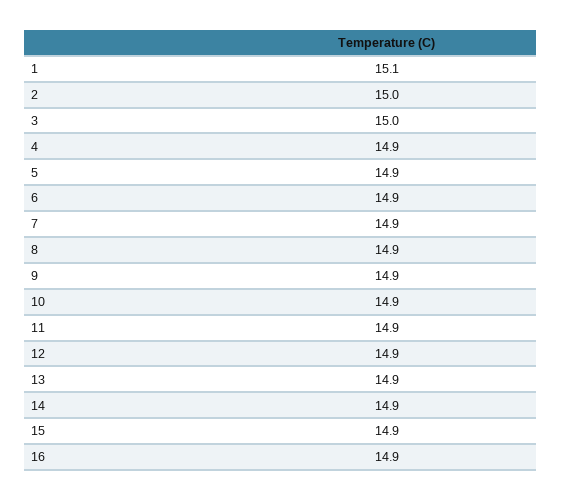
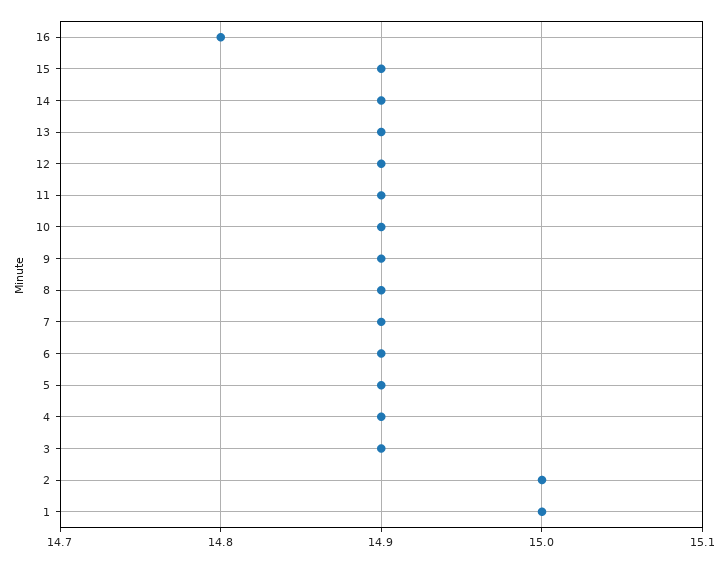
  {
-   "1": 15.1,
+   "1": 15,
    "2": 15,
-   "3": 15,
+   "3": 14.9,
    "4": 14.9,
    "5": 14.9,
    "6": 14.9,
    "7": 14.9,
    "8": 14.9,
    "9": 14.9,
    "10": 14.9,
    "11": 14.9,
    "12": 14.9,
    "13": 14.9,
    "14": 14.9,
    "15": 14.9,
-   "16": 14.9
+   "16": 14.8
  }

